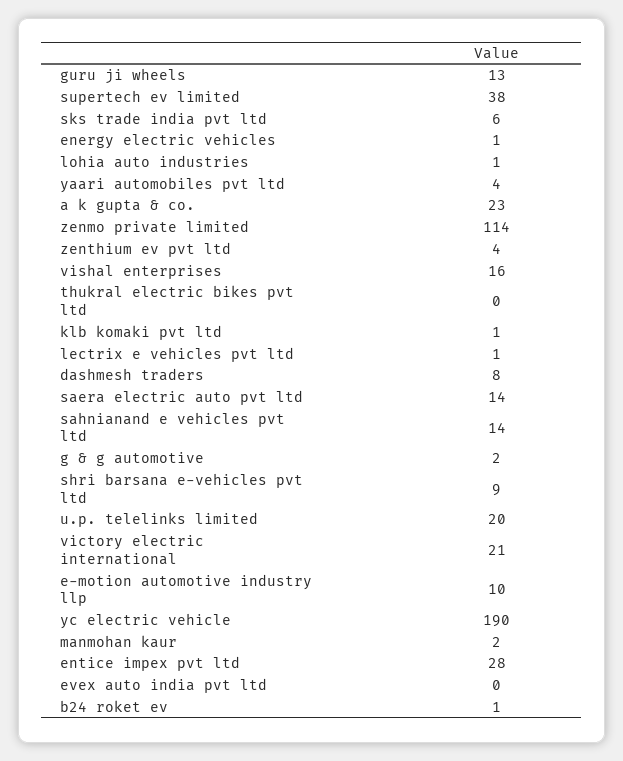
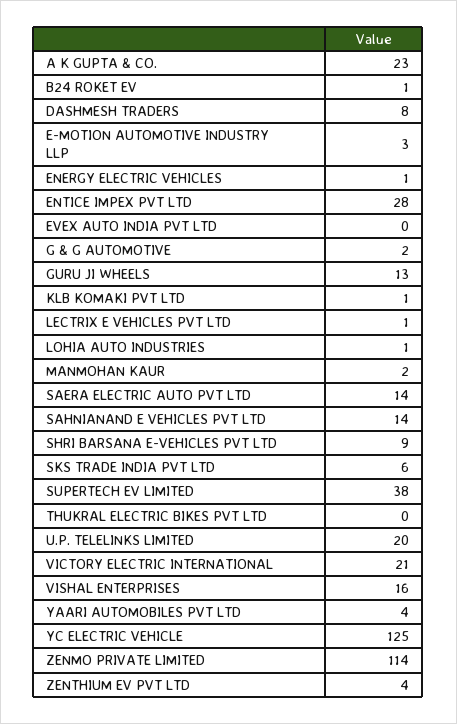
  {
    "guru ji wheels": 13,
    "supertech ev limited": 38,
    "sks trade india pvt ltd": 6,
    "energy electric vehicles": 1,
    "lohia auto industries": 1,
    "yaari automobiles pvt ltd": 4,
    "a k gupta & co.": 23,
    "zenmo private limited": 114,
    "zenthium ev pvt ltd": 4,
    "vishal enterprises": 16,
    "thukral electric bikes pvt ltd": 0,
    "klb komaki pvt ltd": 1,
    "lectrix e vehicles pvt ltd": 1,
    "dashmesh traders": 8,
    "saera electric auto pvt ltd": 14,
    "sahnianand e vehicles pvt ltd": 14,
    "g & g automotive": 2,
    "shri barsana e-vehicles pvt ltd": 9,
    "u.p. telelinks limited": 20,
    "victory electric international": 21,
-   "e-motion automotive industry llp": 10,
+   "e-motion automotive industry llp": 3,
-   "yc electric vehicle": 190,
+   "yc electric vehicle": 125,
    "manmohan kaur": 2,
    "entice impex pvt ltd": 28,
    "evex auto india pvt ltd": 0,
    "b24 roket ev": 1
  }

